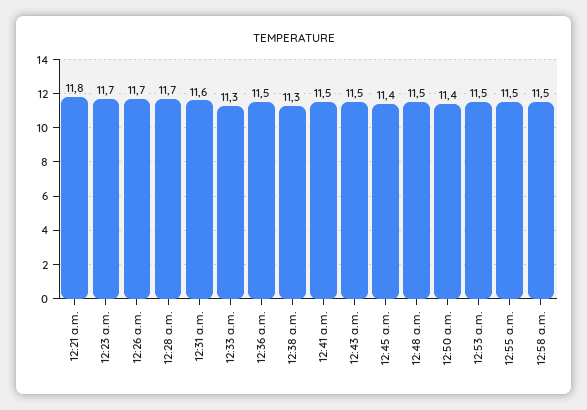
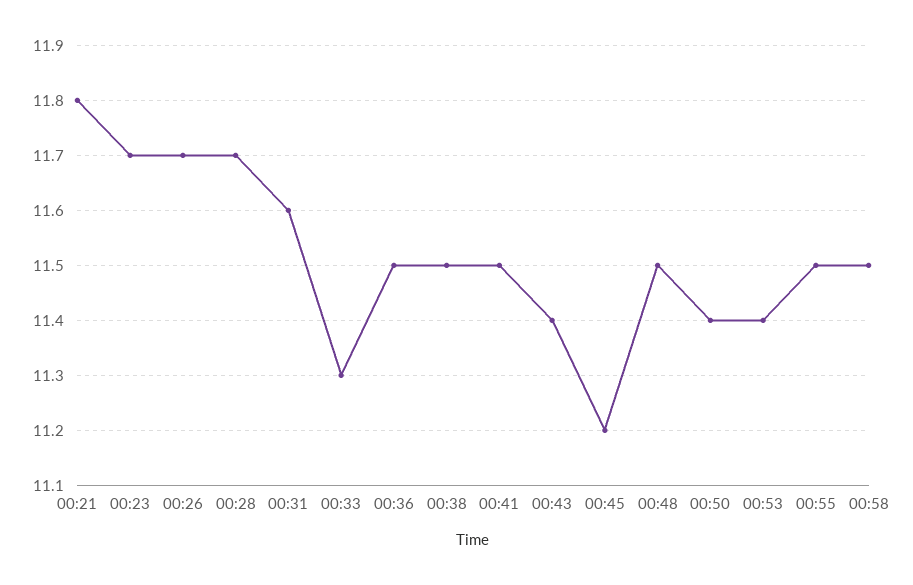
  {
    "12:21 a.m.": 11.8,
    "12:23 a.m.": 11.7,
    "12:26 a.m.": 11.7,
    "12:28 a.m.": 11.7,
    "12:31 a.m.": 11.6,
    "12:33 a.m.": 11.3,
    "12:36 a.m.": 11.5,
-   "12:38 a.m.": 11.3,
+   "12:38 a.m.": 11.5,
    "12:41 a.m.": 11.5,
-   "12:43 a.m.": 11.5,
+   "12:43 a.m.": 11.4,
-   "12:45 a.m.": 11.4,
+   "12:45 a.m.": 11.2,
    "12:48 a.m.": 11.5,
    "12:50 a.m.": 11.4,
-   "12:53 a.m.": 11.5,
+   "12:53 a.m.": 11.4,
    "12:55 a.m.": 11.5,
    "12:58 a.m.": 11.5
  }

